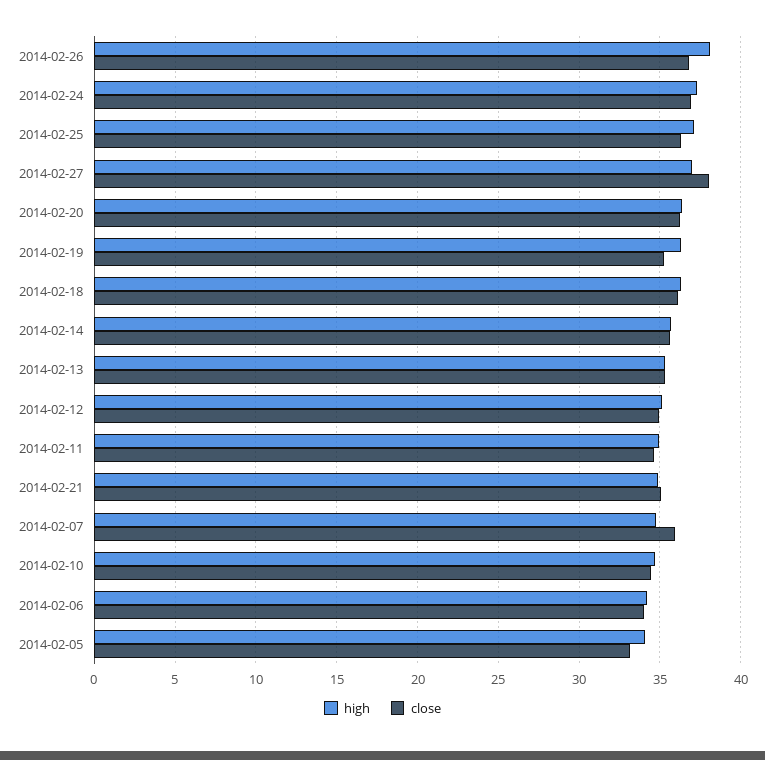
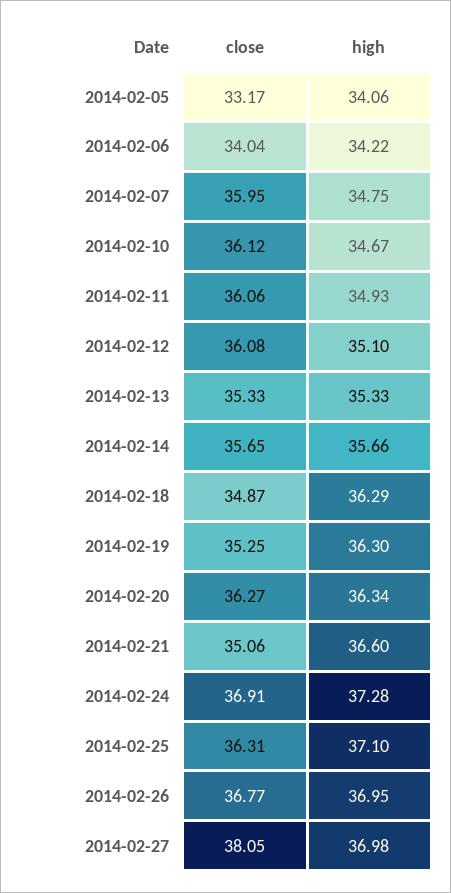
  {
    "high": {
-     "2014-02-26": 38,
+     "2014-02-26": 36.95,
      "2014-02-24": 37.28,
      "2014-02-25": 37.1,
      "2014-02-27": 36.98,
      "2014-02-20": 36.34,
      "2014-02-19": 36.3,
      "2014-02-18": 36.29,
      "2014-02-14": 35.66,
      "2014-02-13": 35.33,
      "2014-02-12": 35.1,
      "2014-02-11": 34.93,
-     "2014-02-21": 35,
+     "2014-02-21": 36.6,
      "2014-02-07": 34.75,
      "2014-02-10": 34.67,
      "2014-02-06": 34.22,
      "2014-02-05": 34.06
    },
    "close": {
      "2014-02-26": 36.77,
      "2014-02-24": 36.91,
      "2014-02-25": 36.31,
      "2014-02-27": 38.05,
      "2014-02-20": 36.27,
      "2014-02-19": 35.25,
-     "2014-02-18": 36,
+     "2014-02-18": 34.87,
      "2014-02-14": 35.65,
      "2014-02-13": 35.33,
-     "2014-02-12": 35,
+     "2014-02-12": 36.08,
-     "2014-02-11": 34.5,
+     "2014-02-11": 36.06,
      "2014-02-21": 35.06,
      "2014-02-07": 35.95,
-     "2014-02-10": 34.5,
+     "2014-02-10": 36.12,
      "2014-02-06": 34.04,
      "2014-02-05": 33.17
    }
  }

